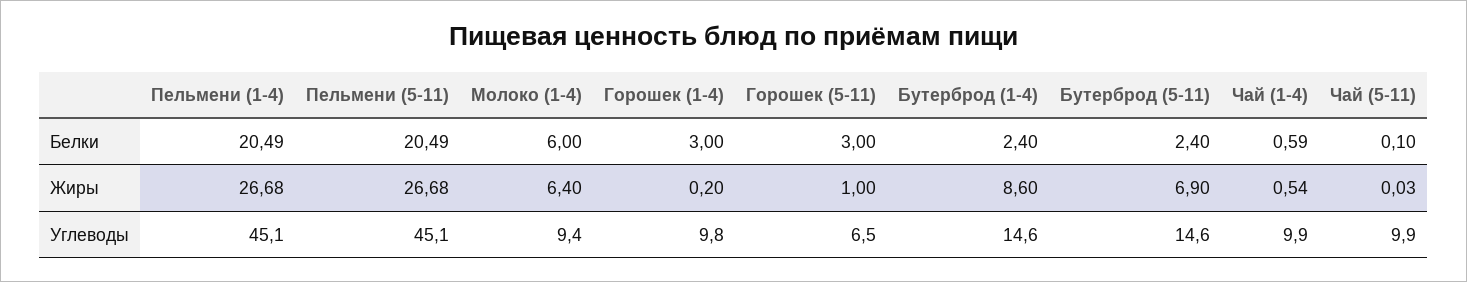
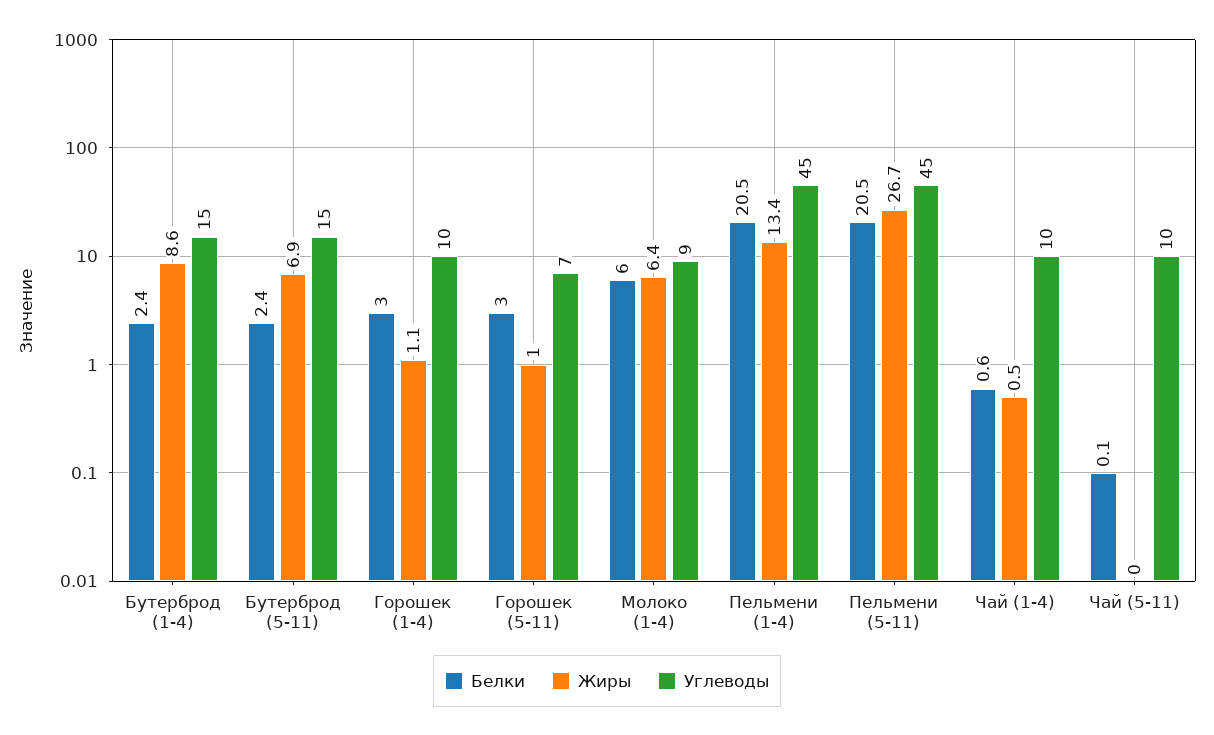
  {
    "Белки": {
      "Пельмени (1-4)": 20.49,
      "Пельмени (5-11)": 20.49,
      "Молоко (1-4)": 6,
      "Горошек (1-4)": 3,
      "Горошек (5-11)": 3,
      "Бутерброд (1-4)": 2.4,
      "Бутерброд (5-11)": 2.4,
      "Чай (1-4)": 0.59,
      "Чай (5-11)": 0.1
    },
    "Жиры": {
-     "Пельмени (1-4)": 26.68,
+     "Пельмени (1-4)": 13.4,
      "Пельмени (5-11)": 26.68,
      "Молоко (1-4)": 6.4,
-     "Горошек (1-4)": 0.2,
+     "Горошек (1-4)": 1.1,
      "Горошек (5-11)": 1,
      "Бутерброд (1-4)": 8.6,
      "Бутерброд (5-11)": 6.9,
      "Чай (1-4)": 0.54,
      "Чай (5-11)": 0.03
    },
    "Углеводы": {
      "Пельмени (1-4)": 45.1,
      "Пельмени (5-11)": 45.1,
      "Молоко (1-4)": 9.4,
      "Горошек (1-4)": 9.8,
      "Горошек (5-11)": 6.5,
      "Бутерброд (1-4)": 14.6,
      "Бутерброд (5-11)": 14.6,
      "Чай (1-4)": 9.9,
      "Чай (5-11)": 9.9
    }
  }

